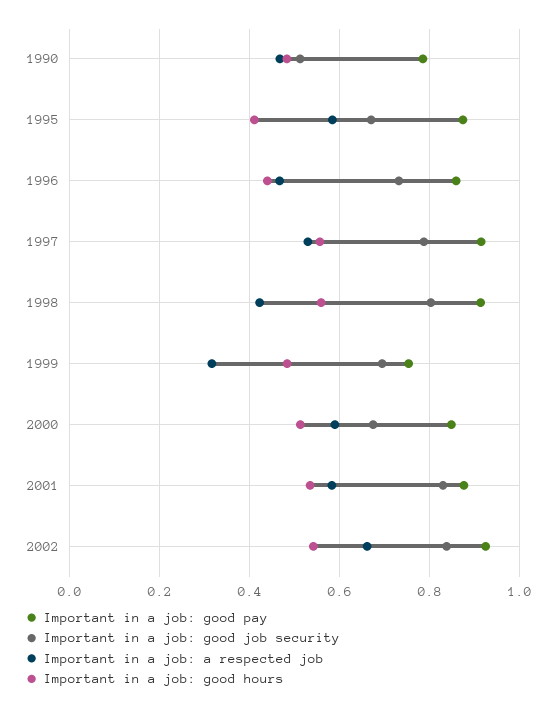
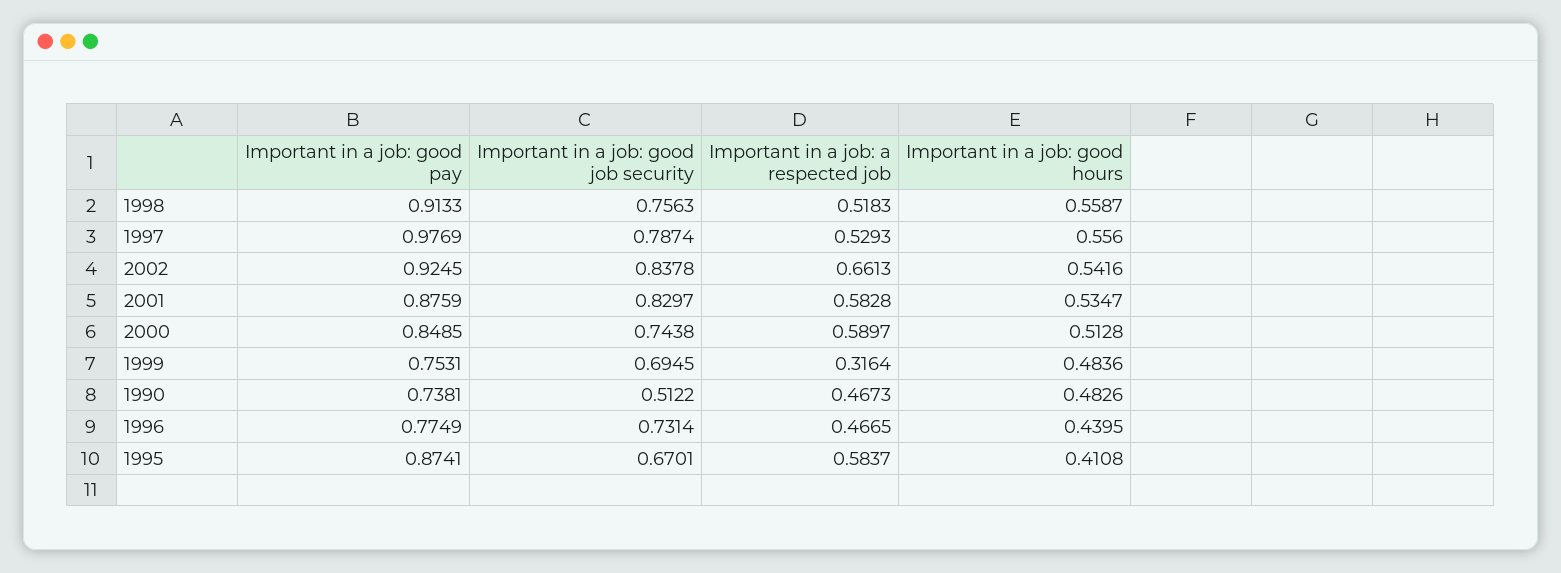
  {
    "Important in a job: good pay": {
-     "1990": 0.78,
+     "1990": 0.7381,
      "1995": 0.8741,
-     "1996": 0.86,
+     "1996": 0.7749,
-     "1997": 0.92,
+     "1997": 0.9769,
      "1998": 0.9133,
      "1999": 0.7531,
      "2000": 0.8485,
      "2001": 0.8759,
      "2002": 0.9245
    },
    "Important in a job: good job security": {
      "1990": 0.5122,
      "1995": 0.6701,
      "1996": 0.7314,
      "1997": 0.7874,
-     "1998": 0.8,
+     "1998": 0.7563,
      "1999": 0.6945,
-     "2000": 0.68,
+     "2000": 0.7438,
      "2001": 0.8297,
      "2002": 0.8378
    },
    "Important in a job: a respected job": {
      "1990": 0.4673,
      "1995": 0.5837,
      "1996": 0.4665,
      "1997": 0.5293,
-     "1998": 0.42,
+     "1998": 0.5183,
      "1999": 0.3164,
      "2000": 0.5897,
      "2001": 0.5828,
      "2002": 0.6613
    },
    "Important in a job: good hours": {
      "1990": 0.4826,
      "1995": 0.4108,
      "1996": 0.4395,
      "1997": 0.556,
      "1998": 0.5587,
      "1999": 0.4836,
      "2000": 0.5128,
      "2001": 0.5347,
      "2002": 0.5416
    }
  }

